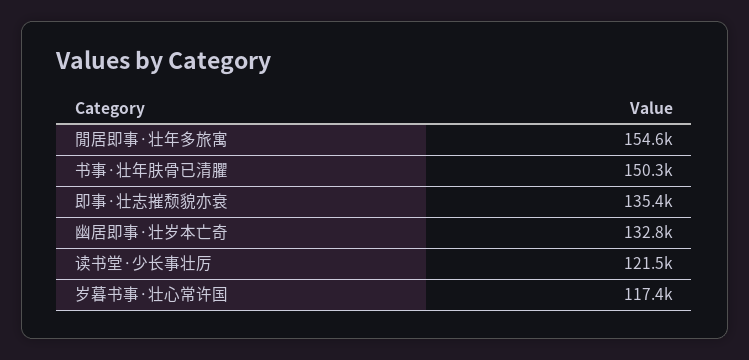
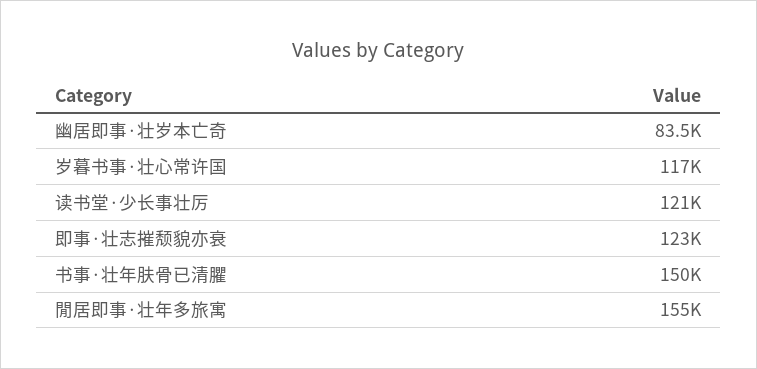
  {
    "閒居即事·壮年多旅寓": 154600,
    "书事·壮年肤骨已清臞": 150300,
-   "即事·壮志摧颓貌亦衰": 135400,
+   "即事·壮志摧颓貌亦衰": 123000,
-   "幽居即事·壮岁本亡奇": 132800,
+   "幽居即事·壮岁本亡奇": 83500,
    "读书堂·少长事壮厉": 121500,
    "岁暮书事·壮心常许国": 117400
  }

